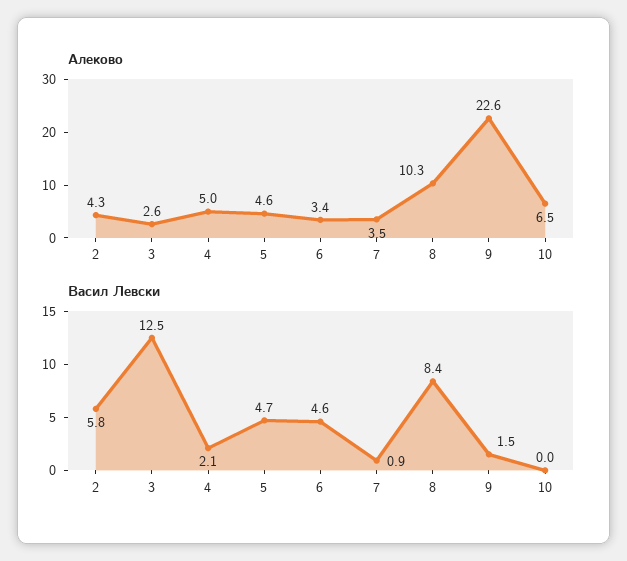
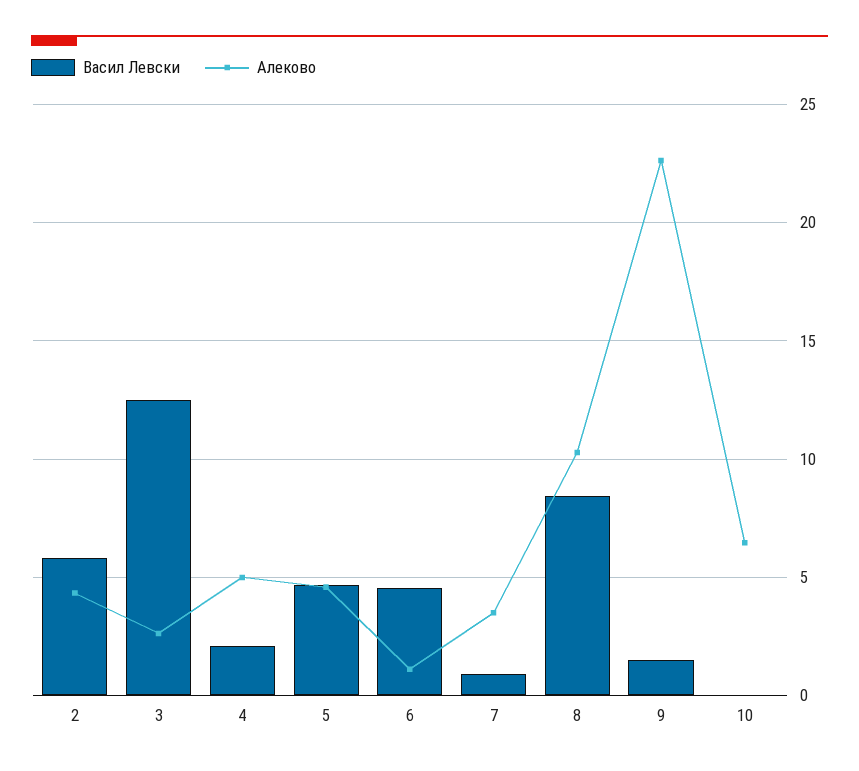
  {
    "Алеково": {
      "2": 4.3,
      "3": 2.6,
      "4": 5,
      "5": 4.6,
-     "6": 3.4,
+     "6": 1,
      "7": 3.5,
      "8": 10.3,
      "9": 22.6,
      "10": 6.5
    },
    "Васил Левски": {
      "2": 5.8,
      "3": 12.5,
      "4": 2.1,
      "5": 4.7,
      "6": 4.6,
      "7": 0.9,
      "8": 8.4,
      "9": 1.5,
      "10": 0
    }
  }

